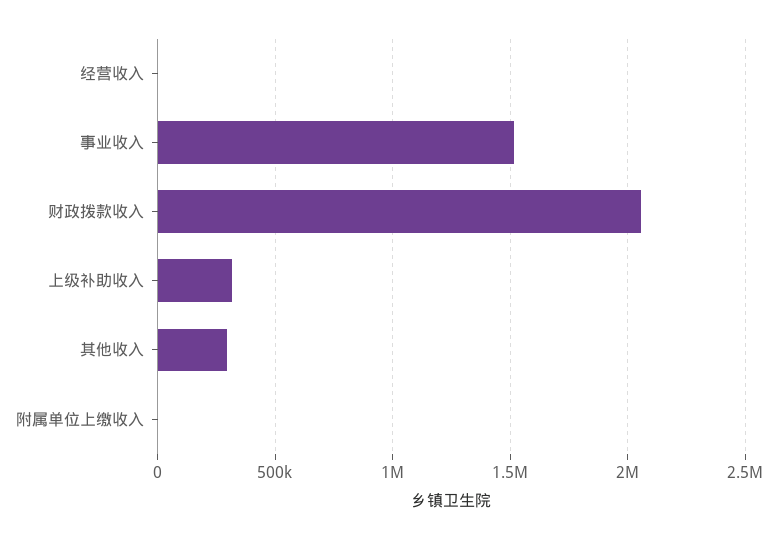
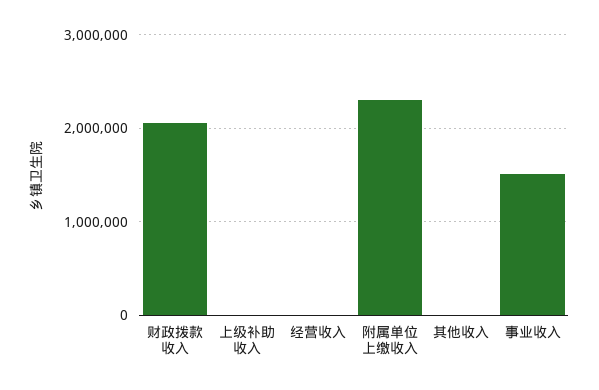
  {
    "经营收入": 0,
    "事业收入": 1500000,
    "财政拨款收入": 2050000,
-   "上级补助收入": 300000,
+   "上级补助收入": 0,
-   "其他收入": 300000,
+   "其他收入": 0,
-   "附属单位上缴收入": 0
+   "附属单位上缴收入": 2300000
  }

